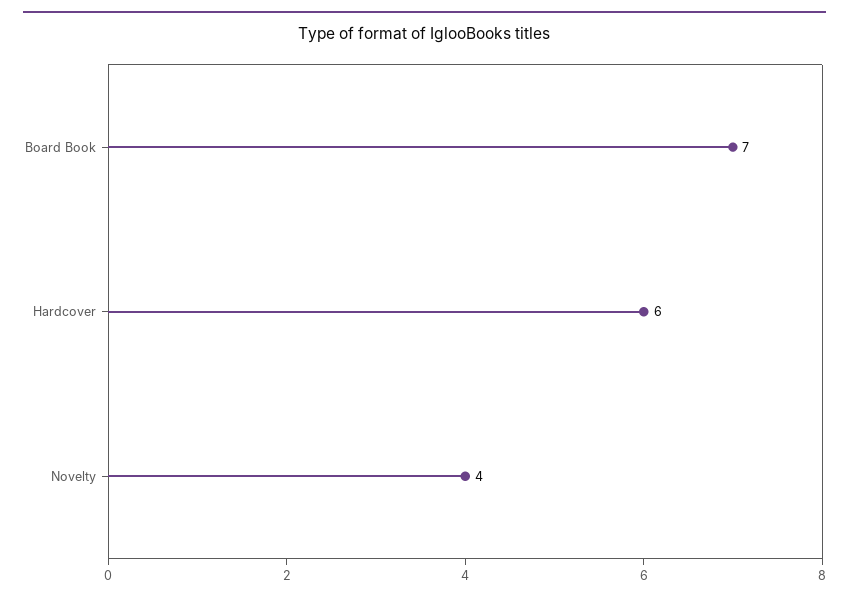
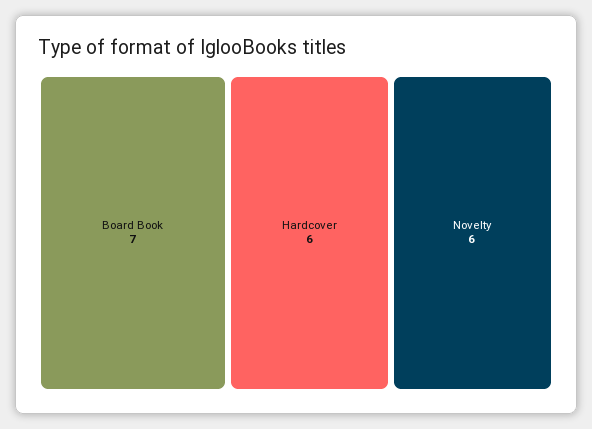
  {
    "Board Book": 7,
    "Hardcover": 6,
-   "Novelty": 4
+   "Novelty": 6
  }

